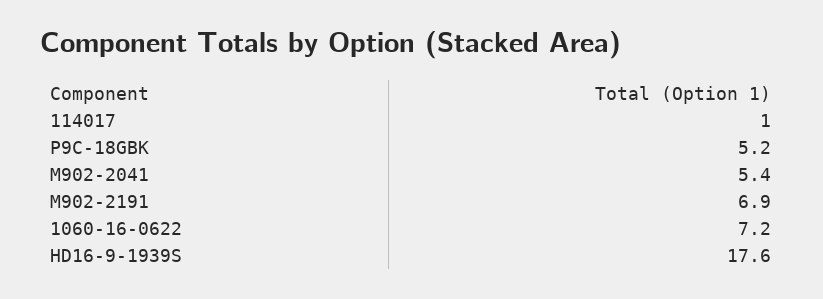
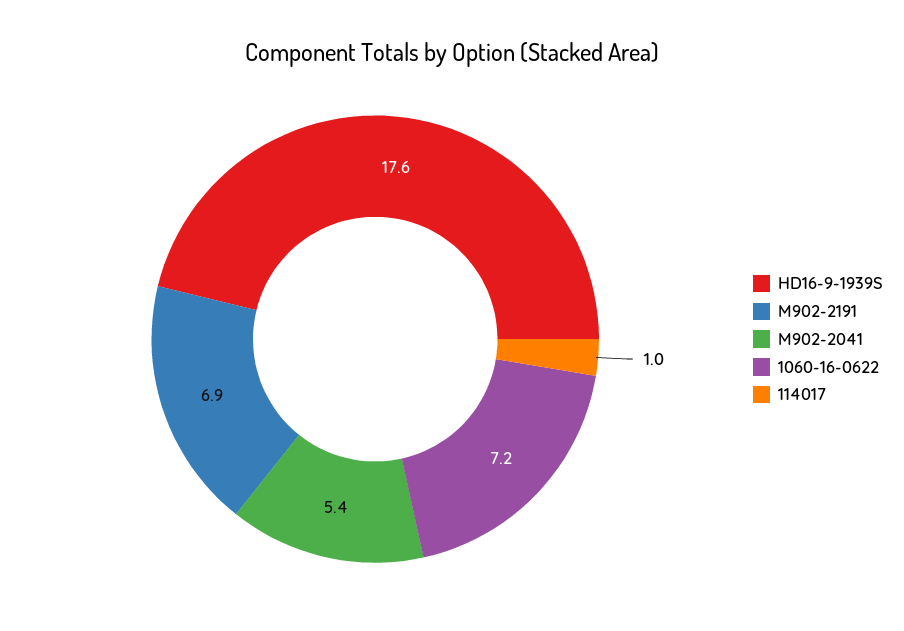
  {
    "114017": 1,
-   "P9C-18GBK": 5.2,
    "M902-2041": 5.4,
    "M902-2191": 6.9,
    "1060-16-0622": 7.2,
    "HD16-9-1939S": 17.6
  }

